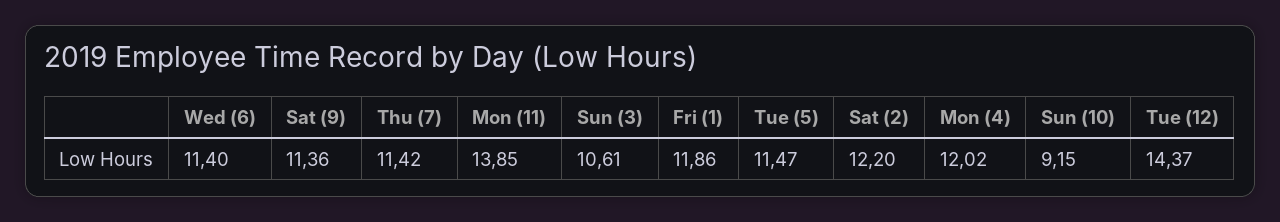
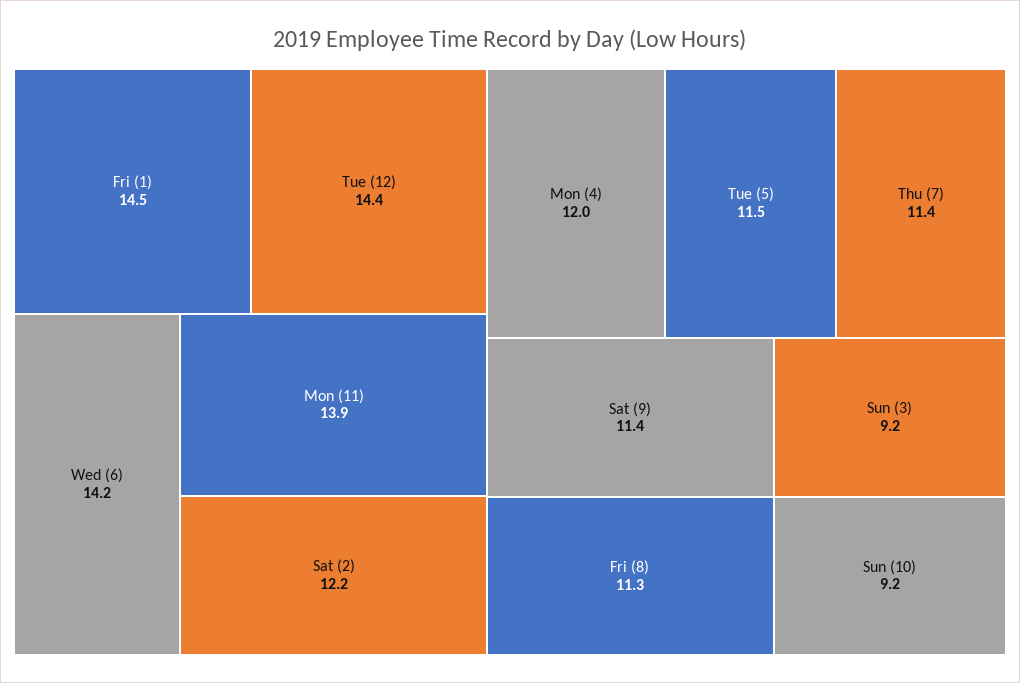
  {
-   "Wed (6)": 11.4,
+   "Wed (6)": 14.2,
    "Sat (9)": 11.36,
    "Thu (7)": 11.42,
    "Mon (11)": 13.85,
-   "Sun (3)": 10.61,
+   "Sun (3)": 9.2,
-   "Fri (1)": 11.86,
+   "Fri (1)": 14.5,
    "Tue (5)": 11.47,
    "Sat (2)": 12.2,
    "Mon (4)": 12.02,
    "Sun (10)": 9.15,
-   "Tue (12)": 14.37
+   "Tue (12)": 14.37,
+   "Fri (8)": 11.3
  }

